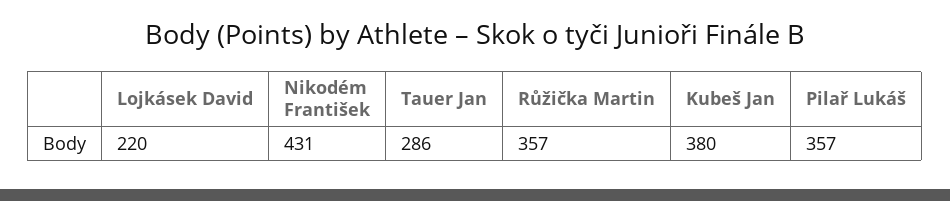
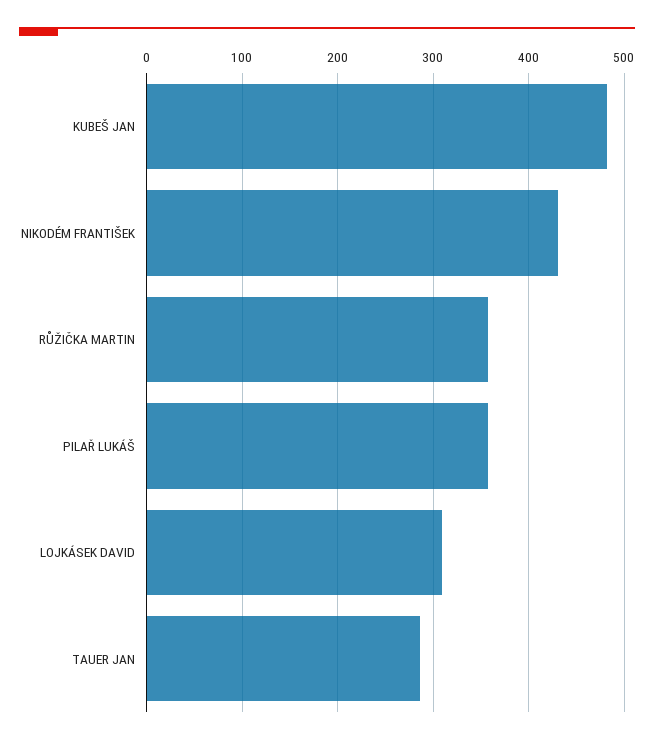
  {
-   "Lojkásek David": 220,
+   "Lojkásek David": 310,
    "Nikodém František": 431,
    "Tauer Jan": 286,
    "Růžička Martin": 357,
-   "Kubeš Jan": 380,
+   "Kubeš Jan": 480,
    "Pilař Lukáš": 357
  }

